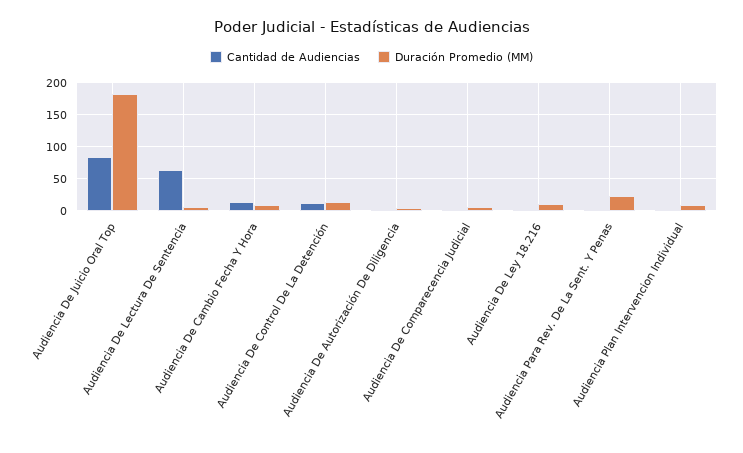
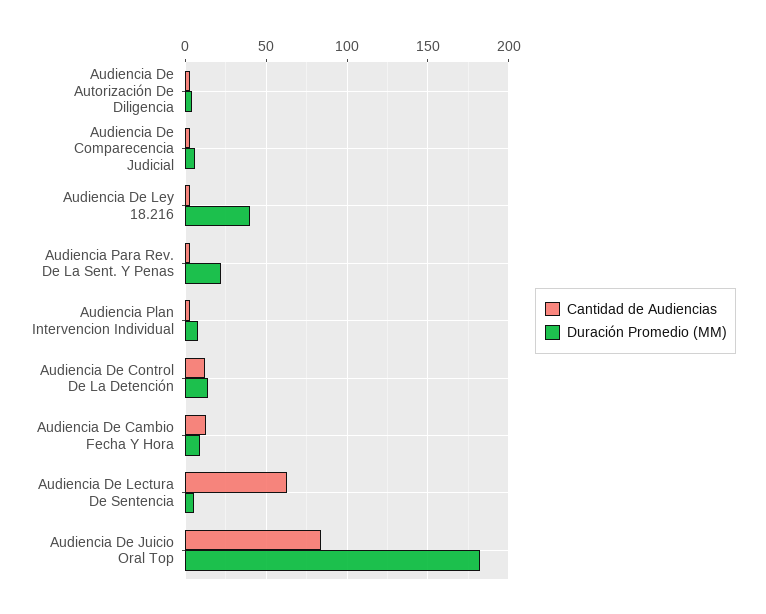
  {
    "Cantidad de Audiencias": {
      "Audiencia De Juicio Oral Top": 85,
      "Audiencia De Lectura De Sentencia": 65,
      "Audiencia De Cambio Fecha Y Hora": 15,
      "Audiencia De Control De La Detención": 10,
      "Audiencia De Autorización De Diligencia": 5,
      "Audiencia De Comparecencia Judicial": 5,
      "Audiencia De Ley 18.216": 5,
      "Audiencia Para Rev. De La Sent. Y Penas": 5,
      "Audiencia Plan Intervencion Individual": 5
    },
    "Duración Promedio (MM)": {
      "Audiencia De Juicio Oral Top": 180,
      "Audiencia De Lectura De Sentencia": 5,
      "Audiencia De Cambio Fecha Y Hora": 10,
      "Audiencia De Control De La Detención": 15,
      "Audiencia De Autorización De Diligencia": 5,
      "Audiencia De Comparecencia Judicial": 5,
-     "Audiencia De Ley 18.216": 10,
+     "Audiencia De Ley 18.216": 40,
      "Audiencia Para Rev. De La Sent. Y Penas": 20,
      "Audiencia Plan Intervencion Individual": 10
    }
  }

